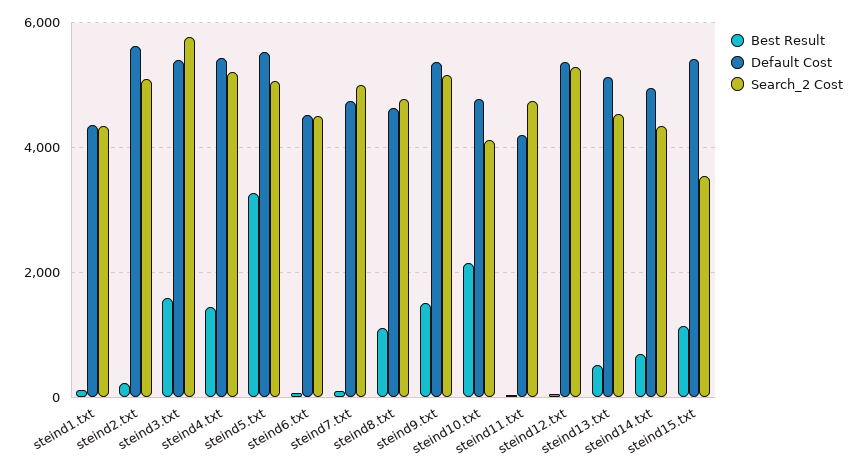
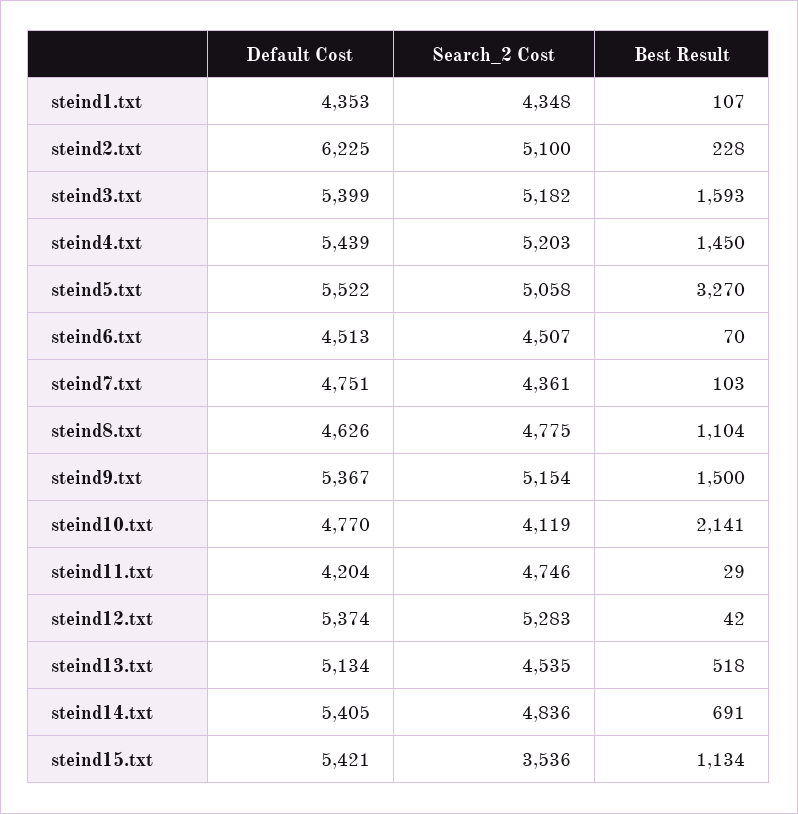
  {
    "Best Result": {
      "steind1.txt": 107,
      "steind2.txt": 228,
      "steind3.txt": 1593,
      "steind4.txt": 1450,
      "steind5.txt": 3270,
      "steind6.txt": 70,
      "steind7.txt": 103,
      "steind8.txt": 1104,
      "steind9.txt": 1500,
      "steind10.txt": 2141,
      "steind11.txt": 29,
      "steind12.txt": 42,
      "steind13.txt": 518,
      "steind14.txt": 691,
      "steind15.txt": 1134
    },
    "Default Cost": {
      "steind1.txt": 4353,
-     "steind2.txt": 5600,
+     "steind2.txt": 6225,
      "steind3.txt": 5399,
      "steind4.txt": 5439,
      "steind5.txt": 5522,
      "steind6.txt": 4513,
      "steind7.txt": 4751,
      "steind8.txt": 4626,
      "steind9.txt": 5367,
      "steind10.txt": 4770,
      "steind11.txt": 4204,
      "steind12.txt": 5374,
      "steind13.txt": 5134,
-     "steind14.txt": 5000,
+     "steind14.txt": 5405,
      "steind15.txt": 5421
    },
    "Search_2 Cost": {
      "steind1.txt": 4348,
      "steind2.txt": 5100,
-     "steind3.txt": 5800,
+     "steind3.txt": 5182,
      "steind4.txt": 5203,
      "steind5.txt": 5058,
      "steind6.txt": 4507,
-     "steind7.txt": 5000,
+     "steind7.txt": 4361,
      "steind8.txt": 4775,
      "steind9.txt": 5154,
      "steind10.txt": 4119,
      "steind11.txt": 4746,
      "steind12.txt": 5283,
      "steind13.txt": 4535,
-     "steind14.txt": 4400,
+     "steind14.txt": 4836,
      "steind15.txt": 3536
    }
  }

